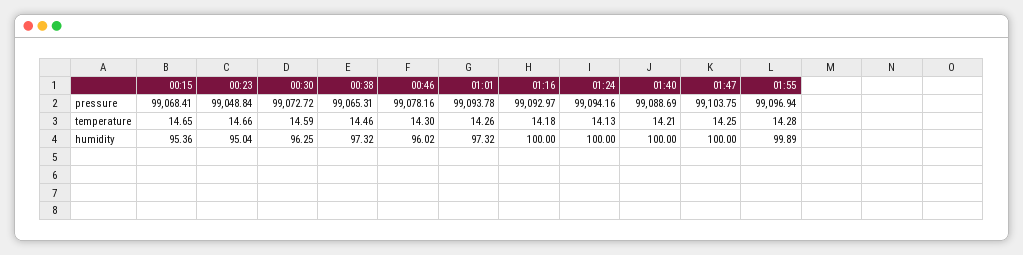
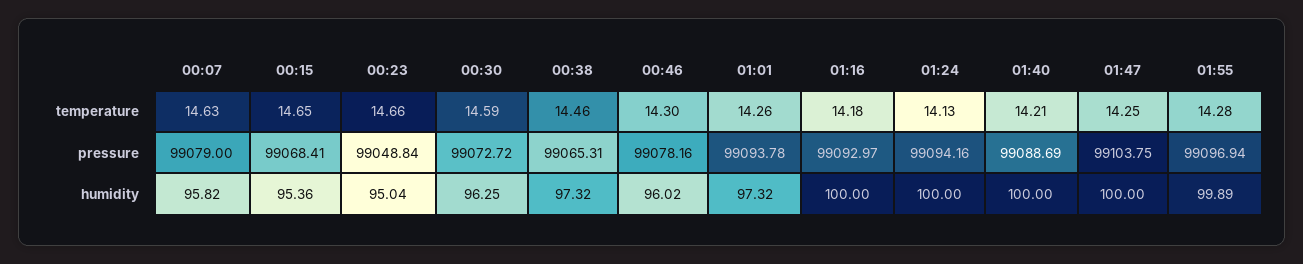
  {
    "00:15": {
      "pressure": 99068.41,
      "temperature": 14.65,
      "humidity": 95.36
    },
    "00:23": {
      "pressure": 99048.84,
      "temperature": 14.66,
      "humidity": 95.04
    },
    "00:30": {
      "pressure": 99072.72,
      "temperature": 14.59,
      "humidity": 96.25
    },
    "00:38": {
      "pressure": 99065.31,
      "temperature": 14.46,
      "humidity": 97.32
    },
    "00:46": {
      "pressure": 99078.16,
      "temperature": 14.3,
      "humidity": 96.02
    },
    "01:01": {
      "pressure": 99093.78,
      "temperature": 14.26,
      "humidity": 97.32
    },
    "01:16": {
      "pressure": 99092.97,
      "temperature": 14.18,
      "humidity": 100
    },
    "01:24": {
      "pressure": 99094.16,
      "temperature": 14.13,
      "humidity": 100
    },
    "01:40": {
      "pressure": 99088.69,
      "temperature": 14.21,
      "humidity": 100
    },
    "01:47": {
      "pressure": 99103.75,
      "temperature": 14.25,
      "humidity": 100
    },
    "01:55": {
      "pressure": 99096.94,
      "temperature": 14.28,
      "humidity": 99.89
-   }
+   },
+   "00:07": {
+     "temperature": 14.63,
+     "pressure": 99079,
+     "humidity": 95.82
+   }
  }

